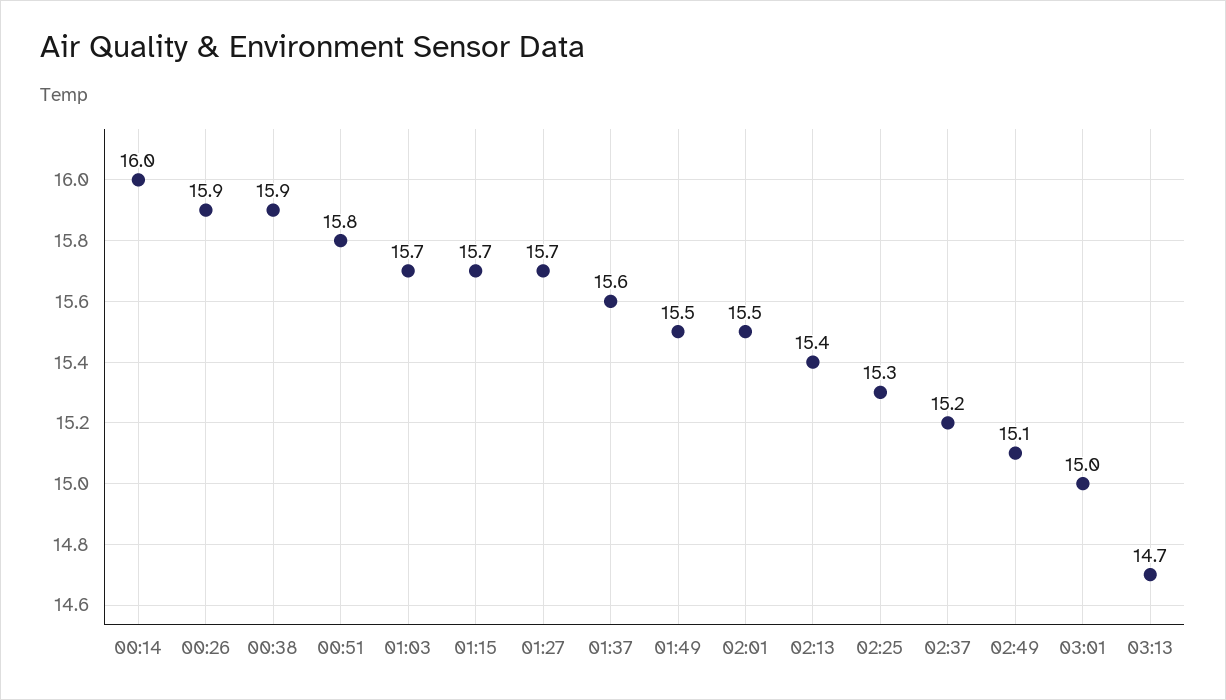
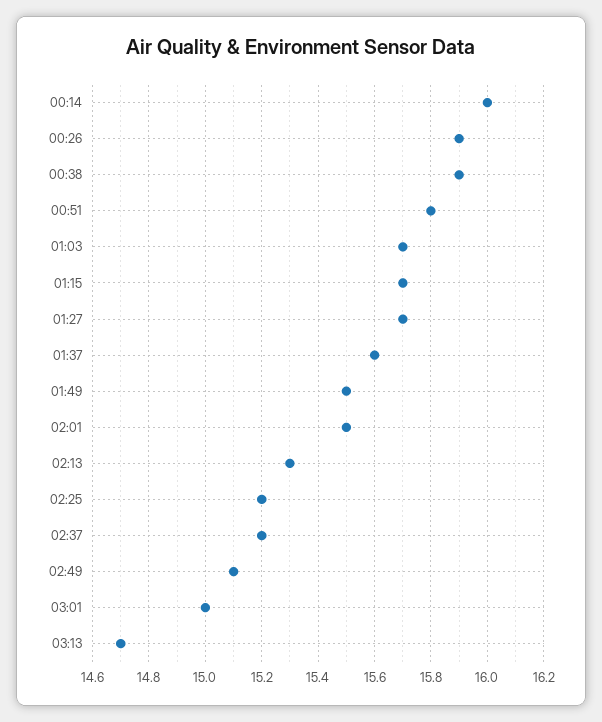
  {
    "00:14": 16,
    "00:26": 15.9,
    "00:38": 15.9,
    "00:51": 15.8,
    "01:03": 15.7,
    "01:15": 15.7,
    "01:27": 15.7,
    "01:37": 15.6,
    "01:49": 15.5,
    "02:01": 15.5,
-   "02:13": 15.4,
+   "02:13": 15.3,
-   "02:25": 15.3,
+   "02:25": 15.2,
    "02:37": 15.2,
    "02:49": 15.1,
    "03:01": 15,
    "03:13": 14.7
  }

